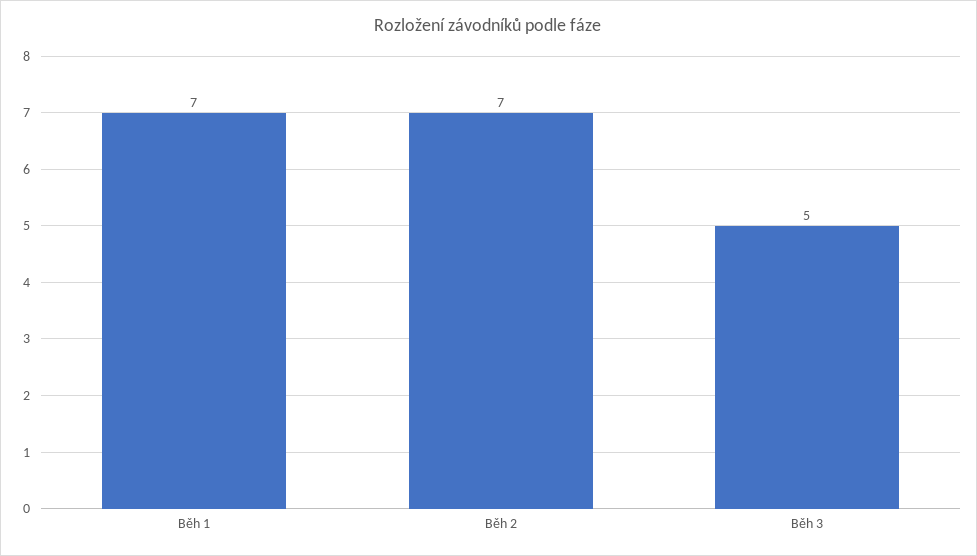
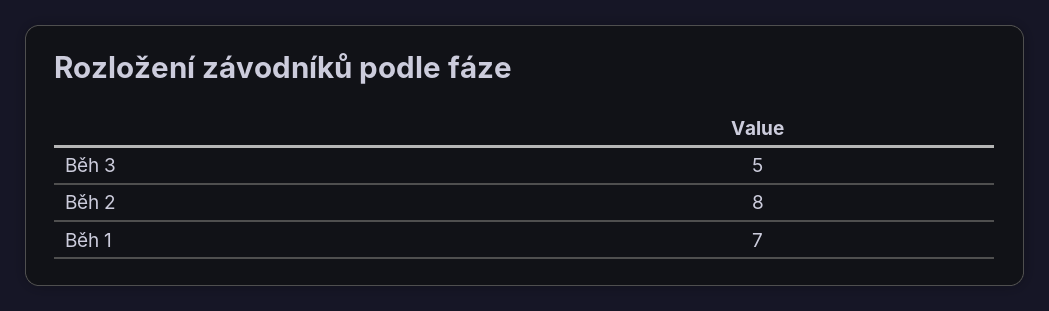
  {
    "Běh 1": 7,
-   "Běh 2": 7,
+   "Běh 2": 8,
    "Běh 3": 5
  }

